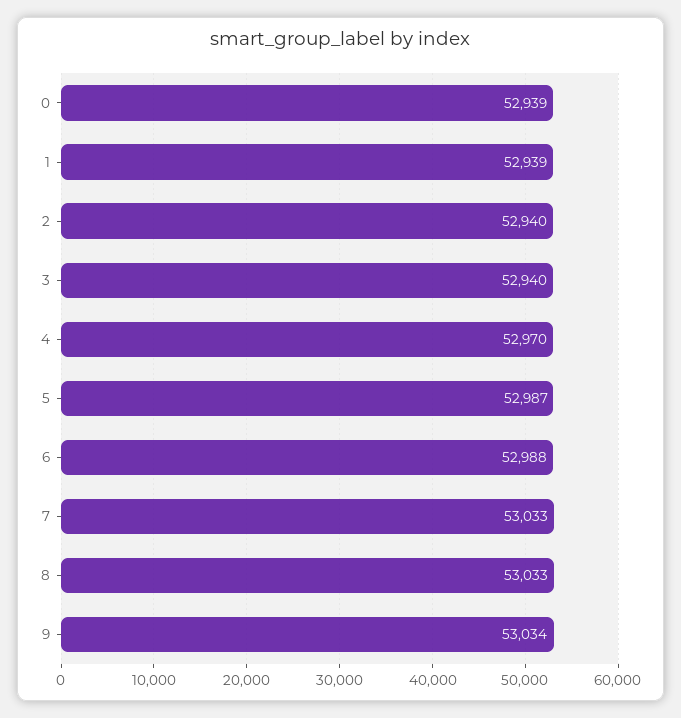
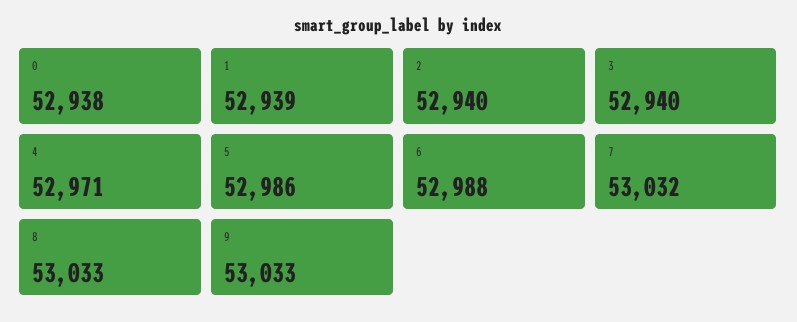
  {
-   "0": 52939,
+   "0": 52938,
    "1": 52939,
    "2": 52940,
    "3": 52940,
-   "4": 52970,
+   "4": 52971,
-   "5": 52987,
+   "5": 52986,
    "6": 52988,
-   "7": 53033,
+   "7": 53032,
    "8": 53033,
-   "9": 53034
+   "9": 53033
  }

